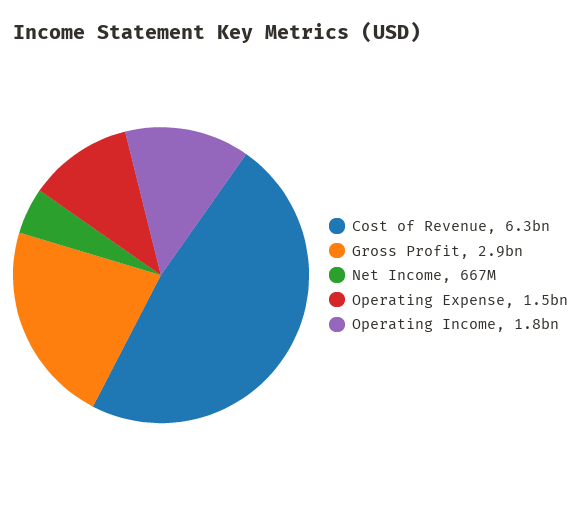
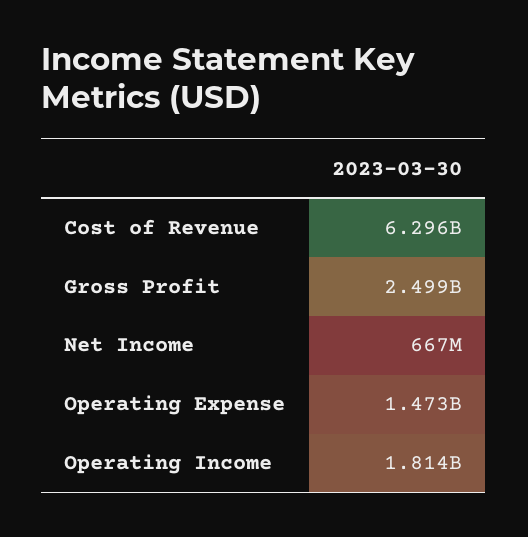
  {
    "Cost of Revenue": 6296000000,
-   "Gross Profit": 2900000000,
+   "Gross Profit": 2499000000,
    "Net Income": 667000000,
    "Operating Expense": 1473000000,
    "Operating Income": 1814000000
  }

